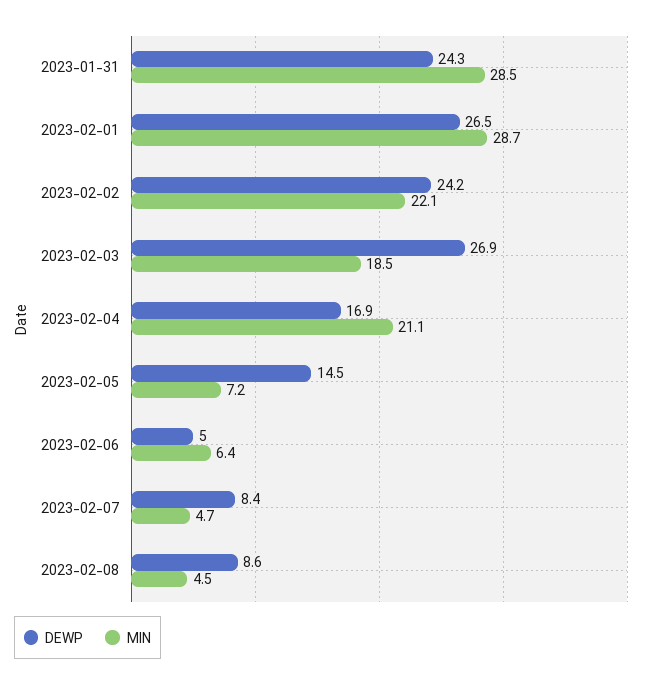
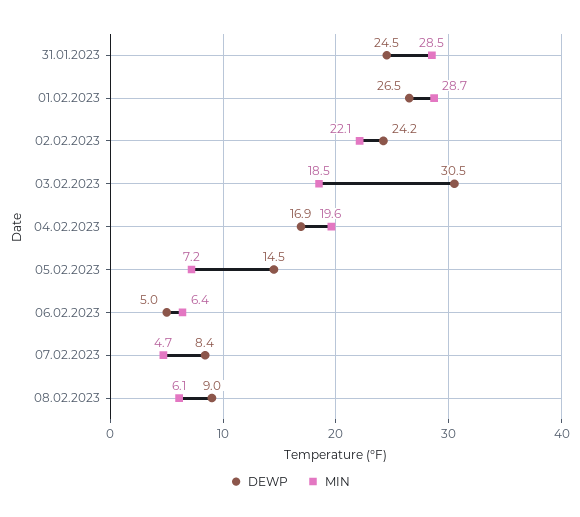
  {
    "DEWP": {
-     "2023-01-31": 24.3,
+     "2023-01-31": 24.5,
      "2023-02-01": 26.5,
      "2023-02-02": 24.2,
-     "2023-02-03": 26.9,
+     "2023-02-03": 30.5,
      "2023-02-04": 16.9,
      "2023-02-05": 14.5,
      "2023-02-06": 5,
      "2023-02-07": 8.4,
-     "2023-02-08": 8.6
+     "2023-02-08": 9
    },
    "MIN": {
      "2023-01-31": 28.5,
      "2023-02-01": 28.7,
      "2023-02-02": 22.1,
      "2023-02-03": 18.5,
-     "2023-02-04": 21.1,
+     "2023-02-04": 19.6,
      "2023-02-05": 7.2,
      "2023-02-06": 6.4,
      "2023-02-07": 4.7,
-     "2023-02-08": 4.5
+     "2023-02-08": 6.1
    }
  }

